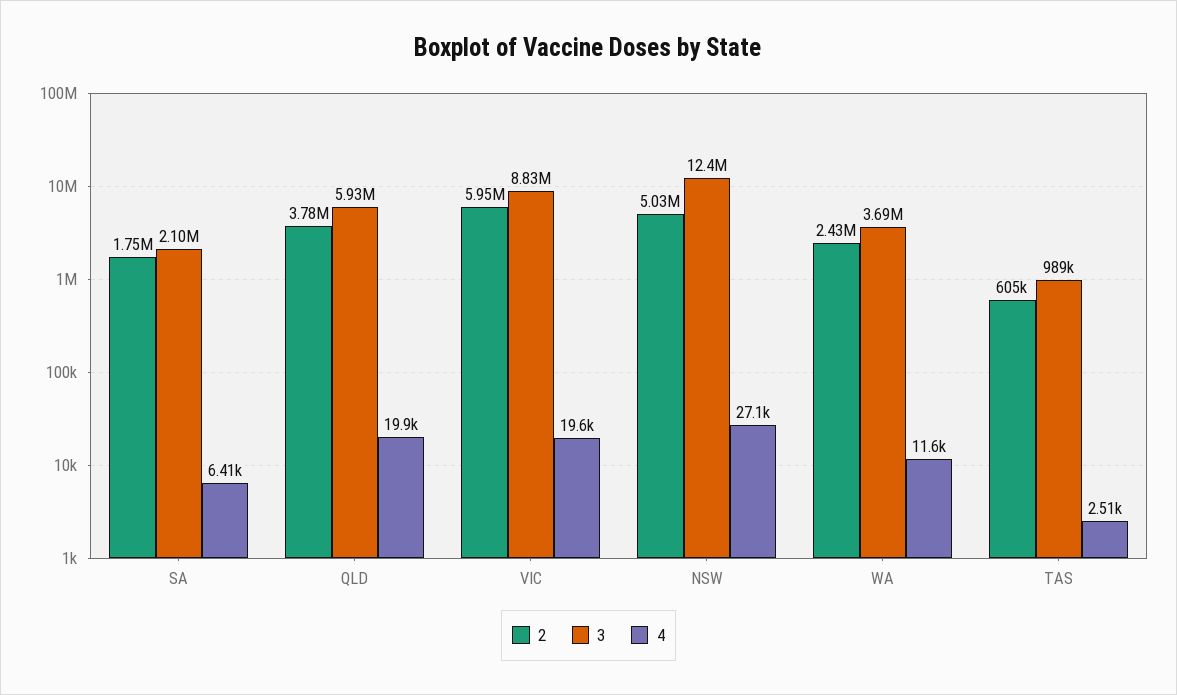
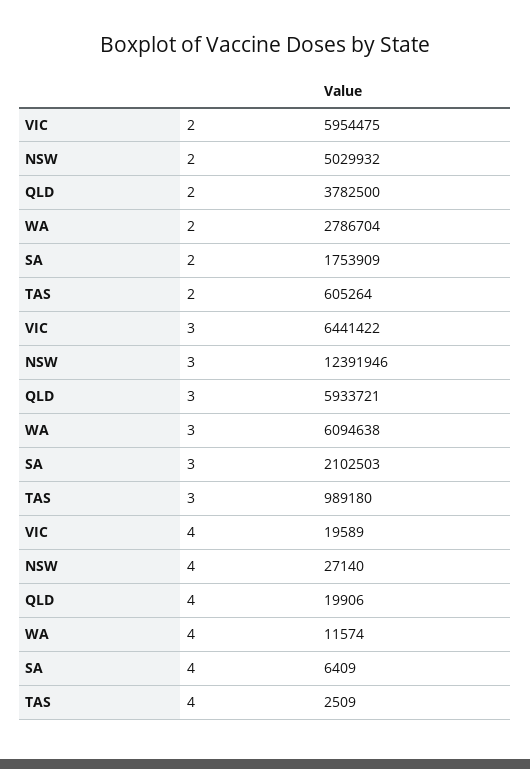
  {
    "2": {
      "SA": 1753909,
      "QLD": 3782500,
      "VIC": 5954475,
      "NSW": 5029932,
-     "WA": 2430000,
+     "WA": 2786704,
      "TAS": 605264
    },
    "3": {
      "SA": 2102503,
      "QLD": 5933721,
-     "VIC": 8830000,
+     "VIC": 6441422,
      "NSW": 12391946,
-     "WA": 3690000,
+     "WA": 6094638,
      "TAS": 989180
    },
    "4": {
      "SA": 6409,
      "QLD": 19906,
      "VIC": 19589,
      "NSW": 27140,
      "WA": 11574,
      "TAS": 2509
    }
  }

